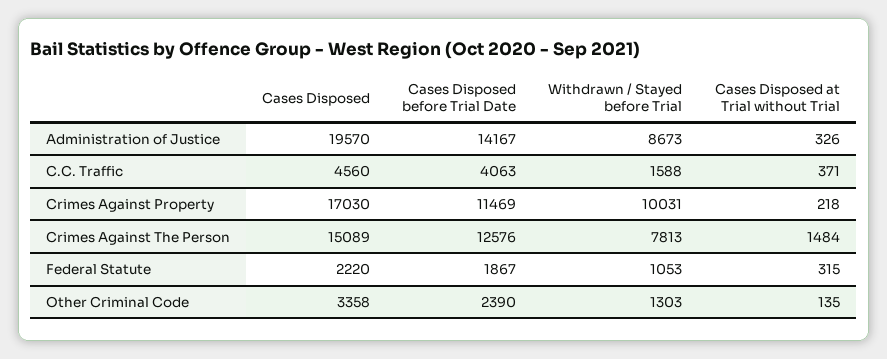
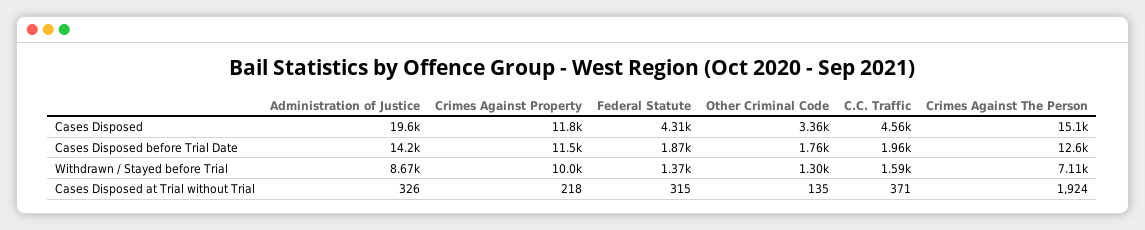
  {
    "Cases Disposed": {
      "Administration of Justice": 19570,
      "C.C. Traffic": 4560,
-     "Crimes Against Property": 17030,
+     "Crimes Against Property": 11800,
      "Crimes Against The Person": 15089,
-     "Federal Statute": 2220,
+     "Federal Statute": 4310,
      "Other Criminal Code": 3358
    },
    "Cases Disposed before Trial Date": {
      "Administration of Justice": 14167,
-     "C.C. Traffic": 4063,
+     "C.C. Traffic": 1960,
      "Crimes Against Property": 11469,
      "Crimes Against The Person": 12576,
      "Federal Statute": 1867,
-     "Other Criminal Code": 2390
+     "Other Criminal Code": 1760
    },
    "Withdrawn / Stayed before Trial": {
      "Administration of Justice": 8673,
      "C.C. Traffic": 1588,
      "Crimes Against Property": 10031,
-     "Crimes Against The Person": 7813,
+     "Crimes Against The Person": 7110,
-     "Federal Statute": 1053,
+     "Federal Statute": 1370,
      "Other Criminal Code": 1303
    },
    "Cases Disposed at Trial without Trial": {
      "Administration of Justice": 326,
      "C.C. Traffic": 371,
      "Crimes Against Property": 218,
-     "Crimes Against The Person": 1484,
+     "Crimes Against The Person": 1924,
      "Federal Statute": 315,
      "Other Criminal Code": 135
    }
  }

